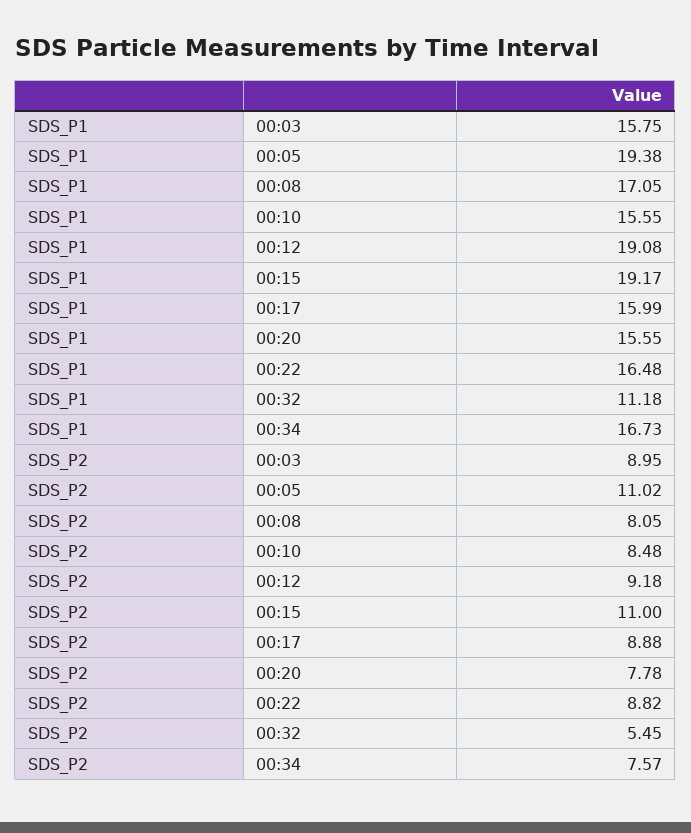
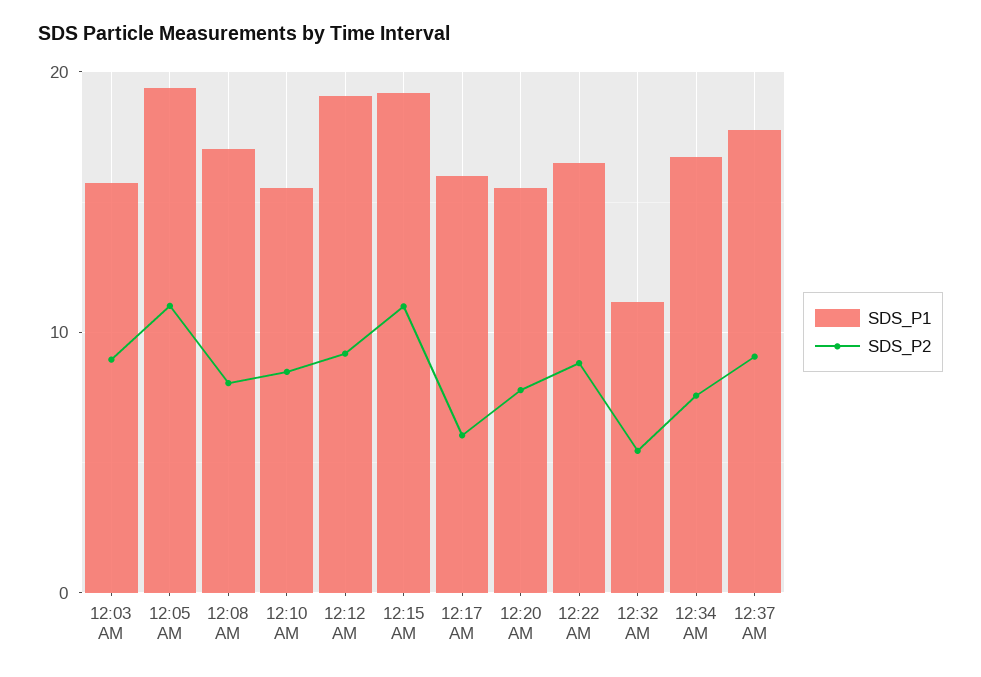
  {
    "SDS_P1": {
      "00:03": 15.75,
      "00:05": 19.38,
      "00:08": 17.05,
      "00:10": 15.55,
      "00:12": 19.08,
      "00:15": 19.17,
      "00:17": 15.99,
      "00:20": 15.55,
      "00:22": 16.48,
      "00:32": 11.18,
-     "00:34": 16.73
+     "00:34": 16.73,
+     "12:37 AM": 18
    },
    "SDS_P2": {
      "00:03": 8.95,
      "00:05": 11.02,
      "00:08": 8.05,
      "00:10": 8.48,
      "00:12": 9.18,
      "00:15": 11,
-     "00:17": 8.88,
+     "00:17": 6,
      "00:20": 7.78,
      "00:22": 8.82,
      "00:32": 5.45,
-     "00:34": 7.57
+     "00:34": 7.57,
+     "12:37 AM": 9
    }
  }

